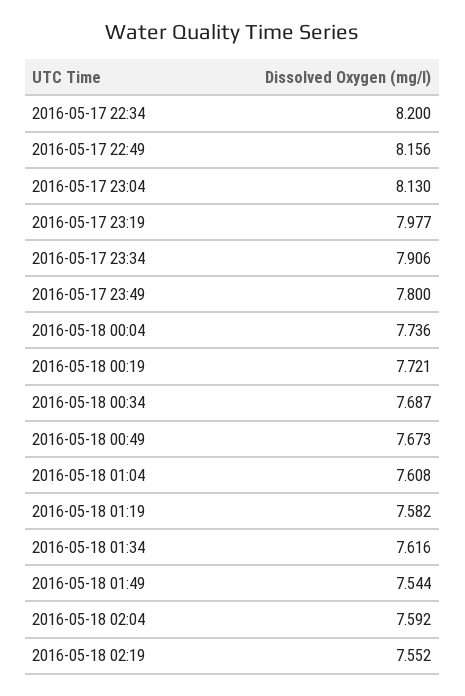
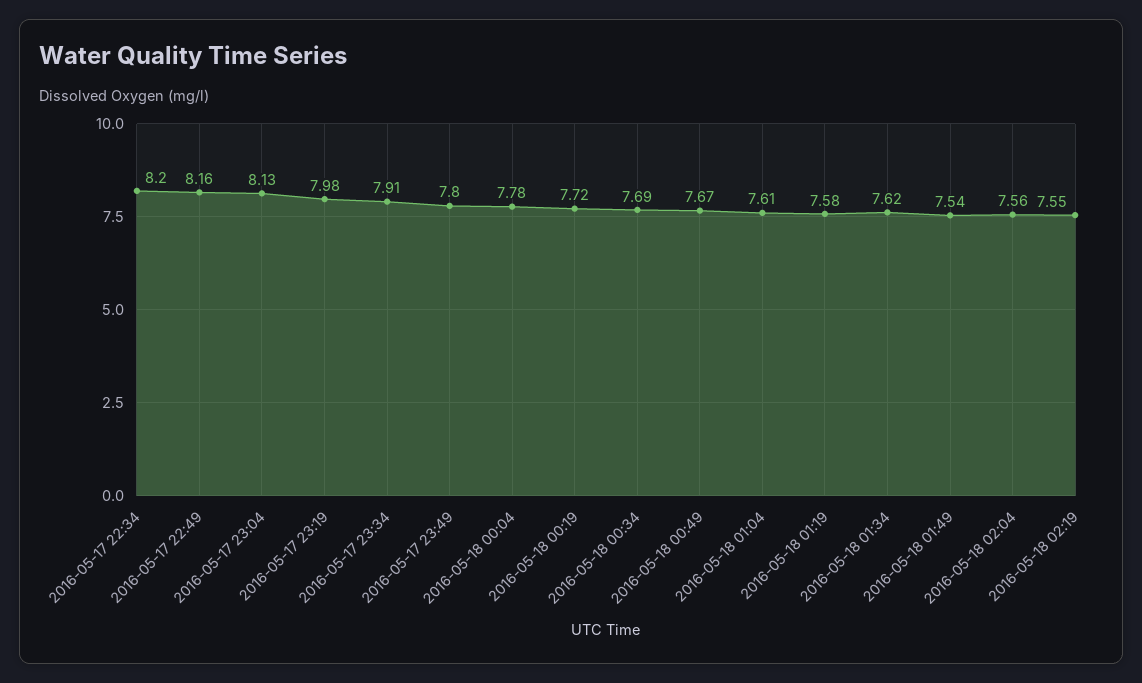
  {
    "2016-05-17 22:34": 8.2,
    "2016-05-17 22:49": 8.156,
    "2016-05-17 23:04": 8.13,
    "2016-05-17 23:19": 7.977,
    "2016-05-17 23:34": 7.906,
    "2016-05-17 23:49": 7.8,
-   "2016-05-18 00:04": 7.736,
+   "2016-05-18 00:04": 7.78,
    "2016-05-18 00:19": 7.721,
    "2016-05-18 00:34": 7.687,
    "2016-05-18 00:49": 7.673,
    "2016-05-18 01:04": 7.608,
    "2016-05-18 01:19": 7.582,
    "2016-05-18 01:34": 7.616,
    "2016-05-18 01:49": 7.544,
-   "2016-05-18 02:04": 7.592,
+   "2016-05-18 02:04": 7.56,
    "2016-05-18 02:19": 7.552
  }

